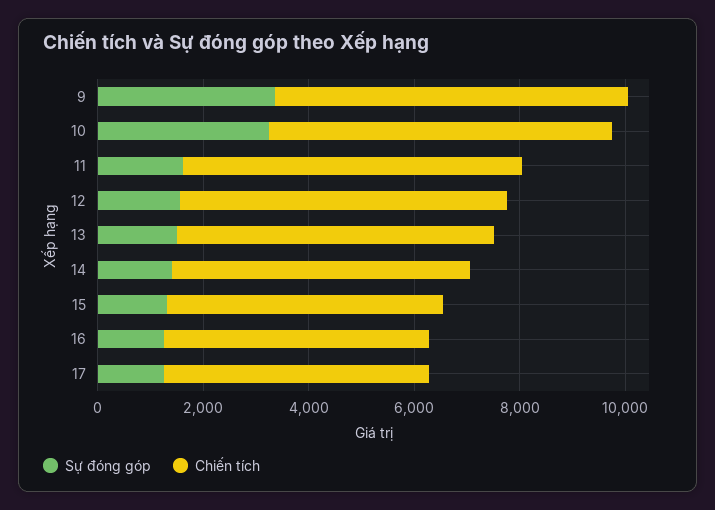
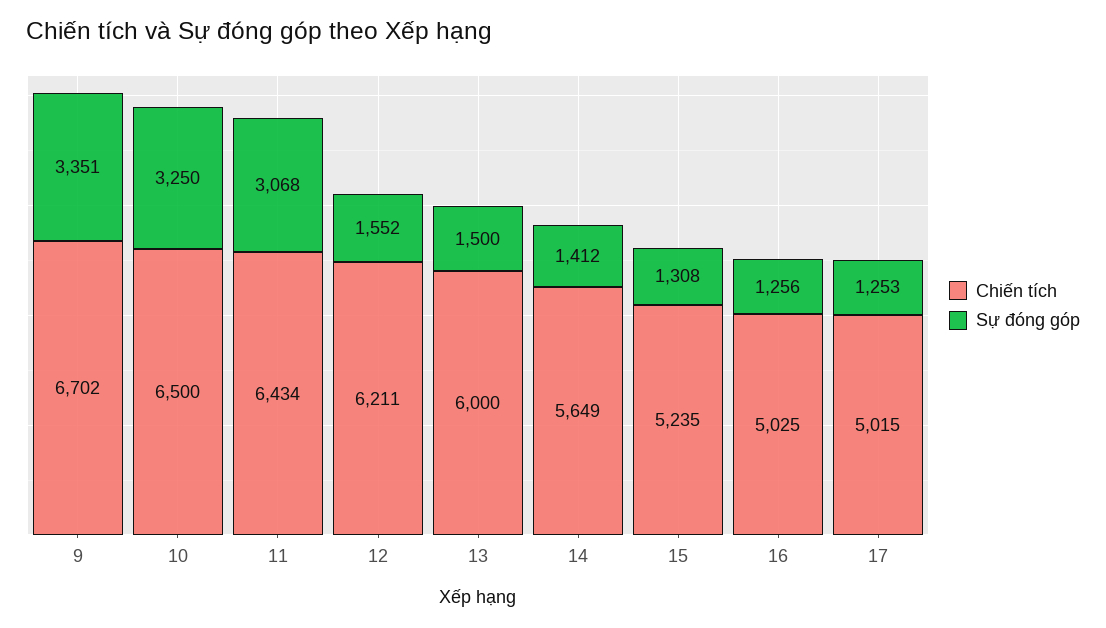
  {
    "Sự đóng góp": {
      "9": 3351,
      "10": 3250,
-     "11": 1500,
+     "11": 3068,
      "12": 1552,
      "13": 1500,
      "14": 1412,
      "15": 1308,
      "16": 1256,
      "17": 1253
    },
    "Chiến tích": {
      "9": 6702,
      "10": 6500,
      "11": 6434,
      "12": 6211,
      "13": 6000,
      "14": 5649,
      "15": 5235,
      "16": 5025,
      "17": 5015
    }
  }

